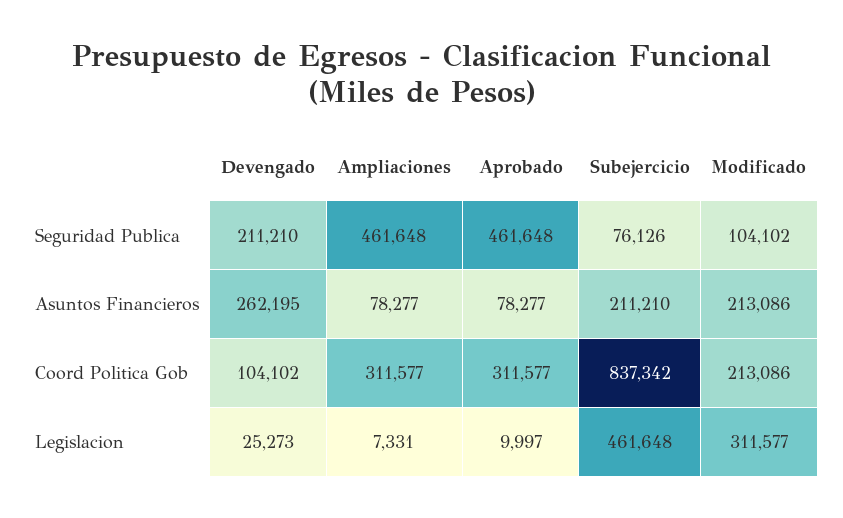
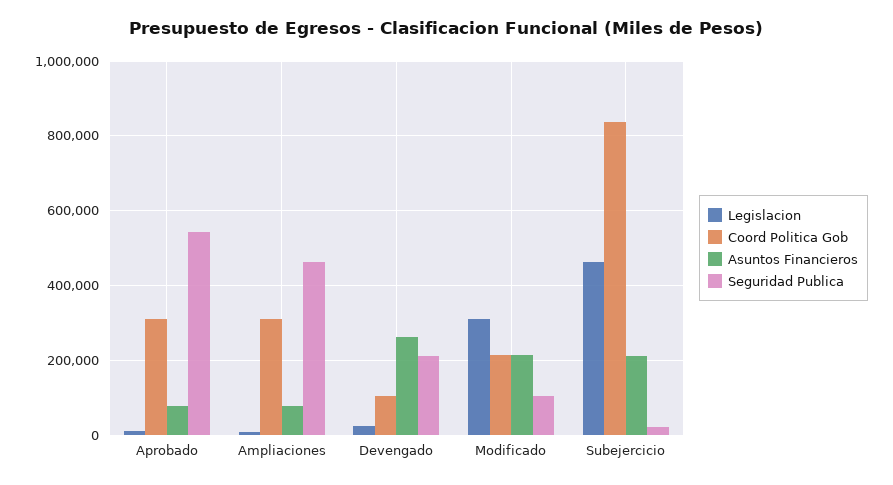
  {
    "Seguridad Publica": {
      "Devengado": 211210,
      "Ampliaciones": 461648,
-     "Aprobado": 461648,
+     "Aprobado": 540000,
-     "Subejercicio": 76126,
+     "Subejercicio": 20000,
      "Modificado": 104102
    },
    "Asuntos Financieros": {
      "Devengado": 262195,
      "Ampliaciones": 78277,
      "Aprobado": 78277,
      "Subejercicio": 211210,
      "Modificado": 213086
    },
    "Coord Politica Gob": {
      "Devengado": 104102,
      "Ampliaciones": 311577,
      "Aprobado": 311577,
      "Subejercicio": 837342,
      "Modificado": 213086
    },
    "Legislacion": {
      "Devengado": 25273,
      "Ampliaciones": 7331,
      "Aprobado": 9997,
      "Subejercicio": 461648,
      "Modificado": 311577
    }
  }

